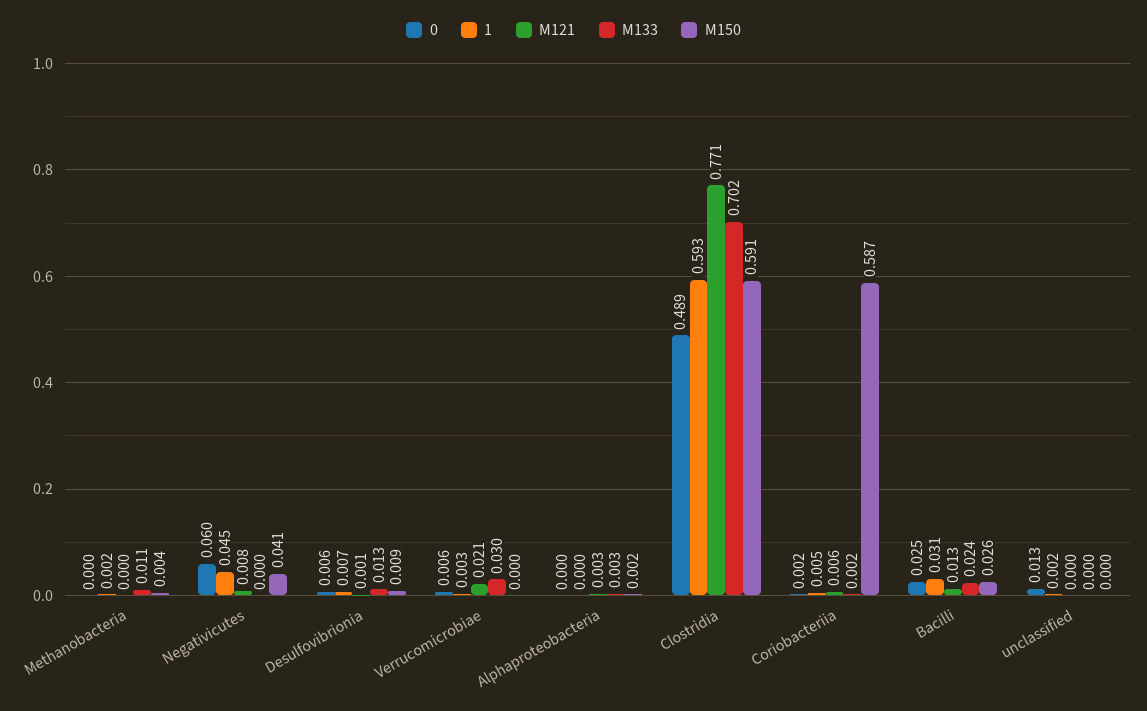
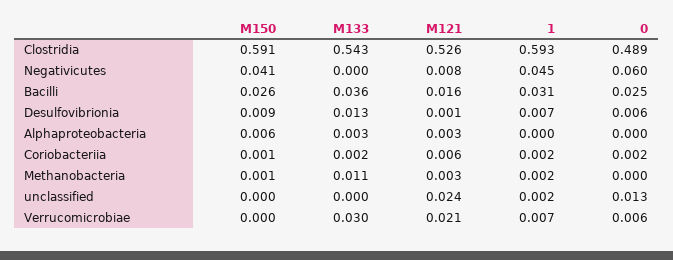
  {
    "0": {
      "Methanobacteria": 0,
      "Negativicutes": 0.06,
      "Desulfovibrionia": 0.006,
      "Verrucomicrobiae": 0.006,
      "Alphaproteobacteria": 0,
      "Clostridia": 0.489,
      "Coriobacteriia": 0.002,
      "Bacilli": 0.025,
      "unclassified": 0.013
    },
    "1": {
      "Methanobacteria": 0.002,
      "Negativicutes": 0.045,
      "Desulfovibrionia": 0.007,
-     "Verrucomicrobiae": 0.003,
+     "Verrucomicrobiae": 0.007,
      "Alphaproteobacteria": 0,
      "Clostridia": 0.593,
-     "Coriobacteriia": 0.005,
+     "Coriobacteriia": 0.002,
      "Bacilli": 0.031,
      "unclassified": 0.002
    },
    "M121": {
-     "Methanobacteria": 0,
+     "Methanobacteria": 0.003,
      "Negativicutes": 0.008,
      "Desulfovibrionia": 0.001,
      "Verrucomicrobiae": 0.021,
      "Alphaproteobacteria": 0.003,
-     "Clostridia": 0.771,
+     "Clostridia": 0.526,
      "Coriobacteriia": 0.006,
-     "Bacilli": 0.013,
+     "Bacilli": 0.016,
-     "unclassified": 0
+     "unclassified": 0.024
    },
    "M133": {
      "Methanobacteria": 0.011,
      "Negativicutes": 0,
      "Desulfovibrionia": 0.013,
      "Verrucomicrobiae": 0.03,
      "Alphaproteobacteria": 0.003,
-     "Clostridia": 0.702,
+     "Clostridia": 0.543,
      "Coriobacteriia": 0.002,
-     "Bacilli": 0.024,
+     "Bacilli": 0.036,
      "unclassified": 0
    },
    "M150": {
-     "Methanobacteria": 0.004,
+     "Methanobacteria": 0.001,
      "Negativicutes": 0.041,
      "Desulfovibrionia": 0.009,
      "Verrucomicrobiae": 0,
-     "Alphaproteobacteria": 0.002,
+     "Alphaproteobacteria": 0.006,
      "Clostridia": 0.591,
-     "Coriobacteriia": 0.587,
+     "Coriobacteriia": 0.001,
      "Bacilli": 0.026,
      "unclassified": 0
    }
  }

